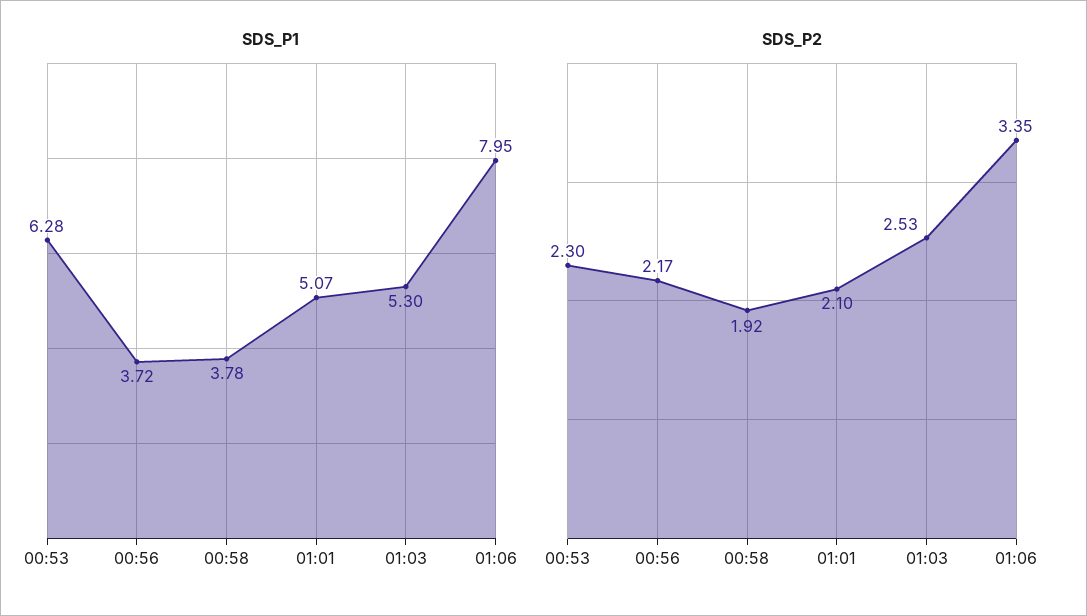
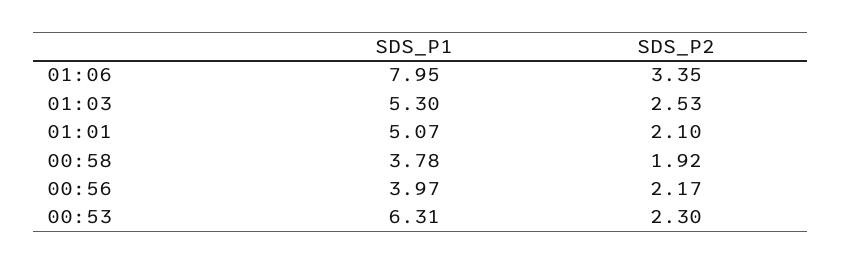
  {
    "SDS_P1": {
-     "00:53": 6.28,
+     "00:53": 6.31,
-     "00:56": 3.72,
+     "00:56": 3.97,
      "00:58": 3.78,
      "01:01": 5.07,
      "01:03": 5.3,
      "01:06": 7.95
    },
    "SDS_P2": {
      "00:53": 2.3,
      "00:56": 2.17,
      "00:58": 1.92,
      "01:01": 2.1,
      "01:03": 2.53,
      "01:06": 3.35
    }
  }

